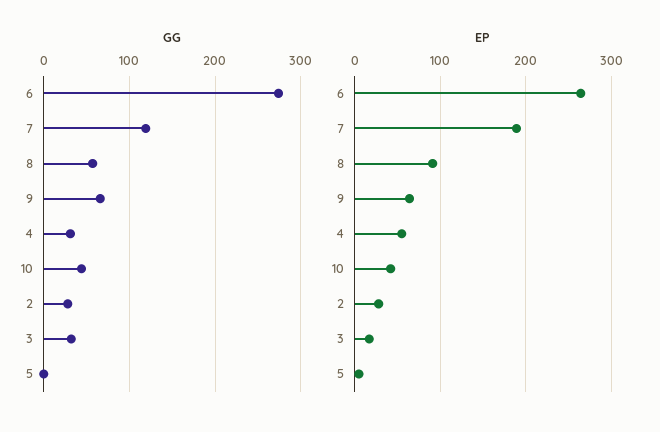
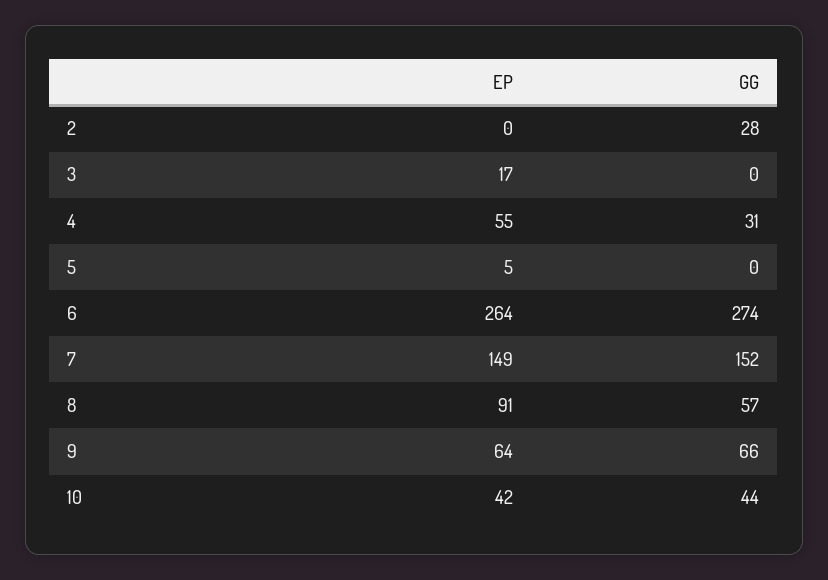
  {
    "GG": {
      "6": 274,
-     "7": 120,
+     "7": 152,
      "8": 57,
      "9": 66,
      "4": 31,
      "10": 44,
      "2": 28,
-     "3": 30,
+     "3": 0,
      "5": 0
    },
    "EP": {
      "6": 264,
-     "7": 190,
+     "7": 149,
      "8": 91,
      "9": 64,
      "4": 55,
      "10": 42,
-     "2": 30,
+     "2": 0,
      "3": 17,
      "5": 5
    }
  }

